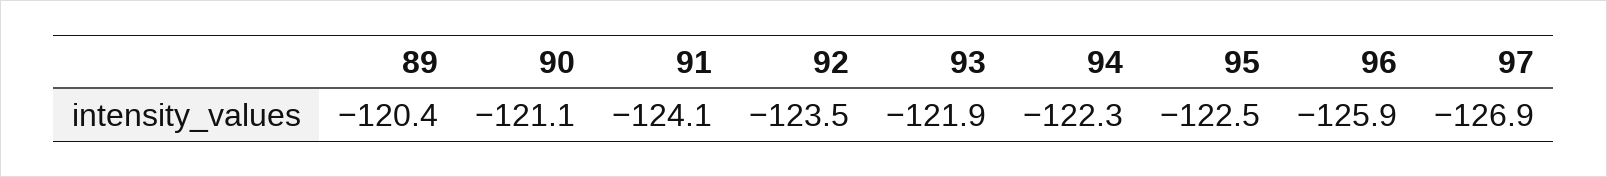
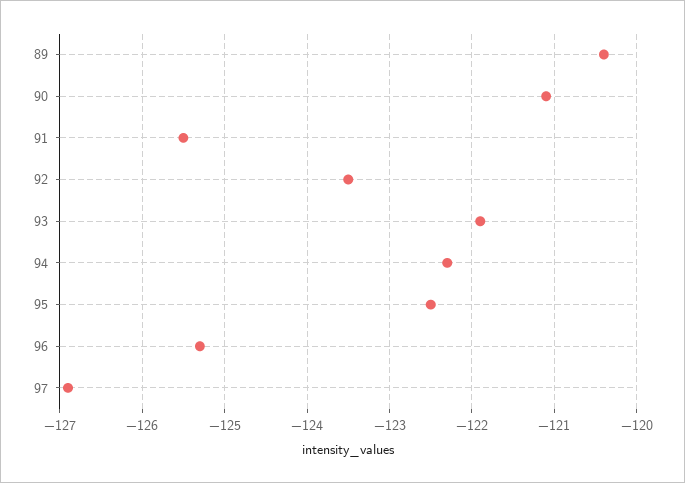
  {
    "89": -120.4,
    "90": -121.1,
-   "91": -124.1,
+   "91": -125.5,
    "92": -123.5,
    "93": -121.9,
    "94": -122.3,
    "95": -122.5,
-   "96": -125.9,
+   "96": -125.3,
    "97": -126.9
  }

